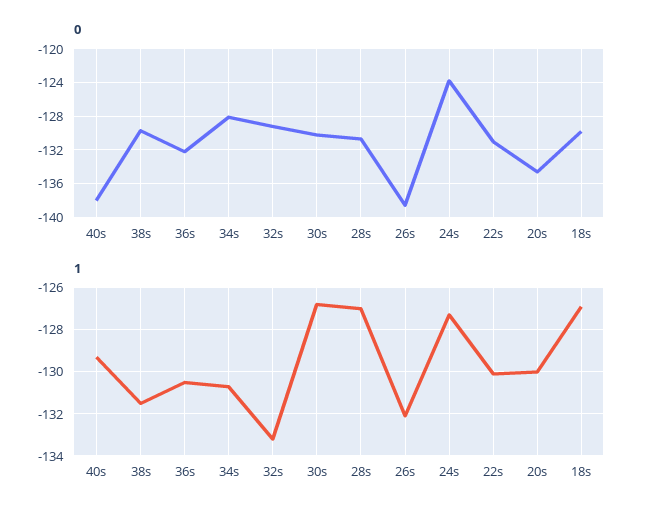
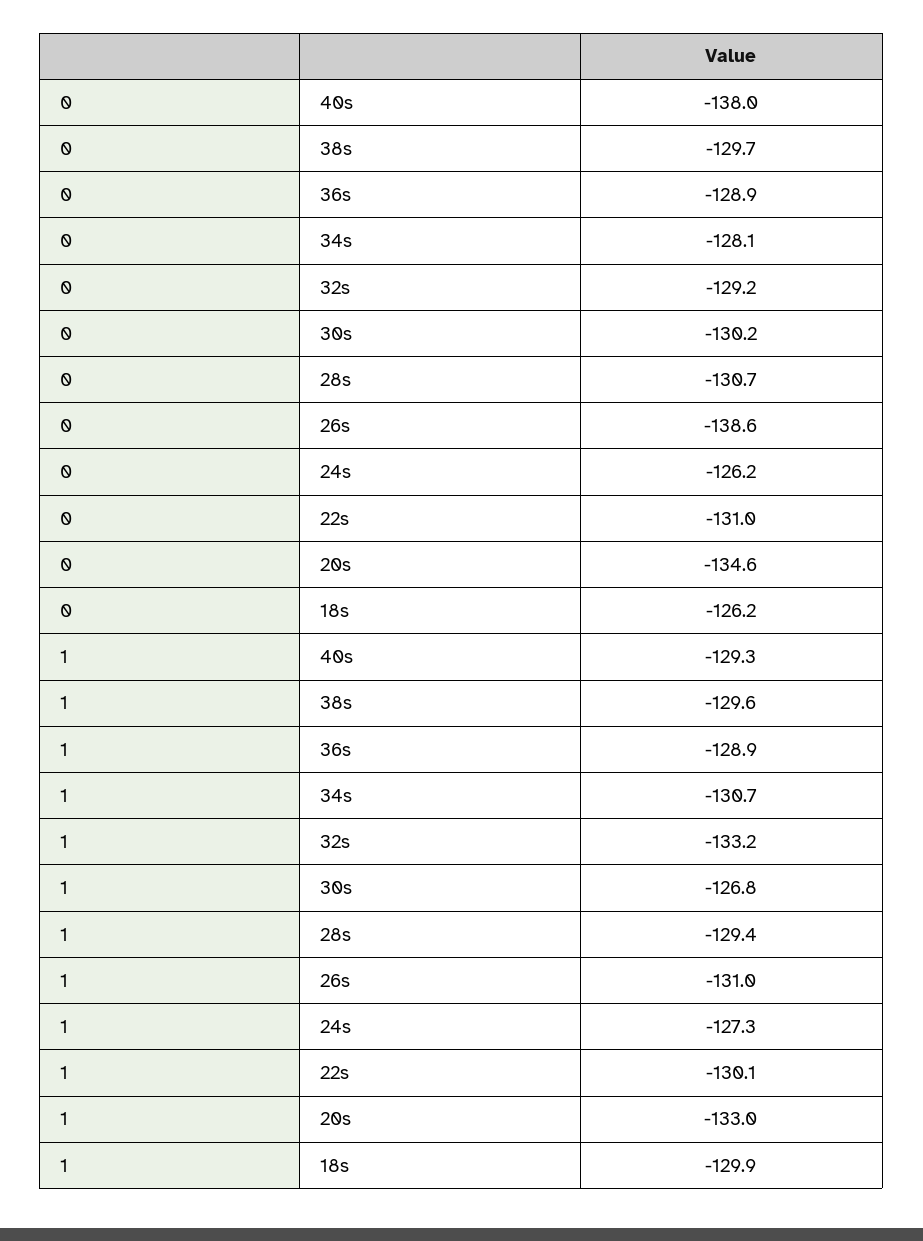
  {
    "0": {
      "40s": -138,
      "38s": -129.7,
-     "36s": -132,
+     "36s": -128.9,
      "34s": -128.1,
      "32s": -129.2,
      "30s": -130.2,
      "28s": -130.7,
      "26s": -138.6,
-     "24s": -124,
+     "24s": -126.2,
      "22s": -131,
      "20s": -134.6,
-     "18s": -130
+     "18s": -126.2
    },
    "1": {
      "40s": -129.3,
-     "38s": -131.5,
+     "38s": -129.6,
-     "36s": -130.5,
+     "36s": -128.9,
      "34s": -130.7,
      "32s": -133.2,
      "30s": -126.8,
-     "28s": -127,
+     "28s": -129.4,
-     "26s": -132,
+     "26s": -131,
      "24s": -127.3,
      "22s": -130.1,
-     "20s": -130,
+     "20s": -133,
-     "18s": -127
+     "18s": -129.9
    }
  }

